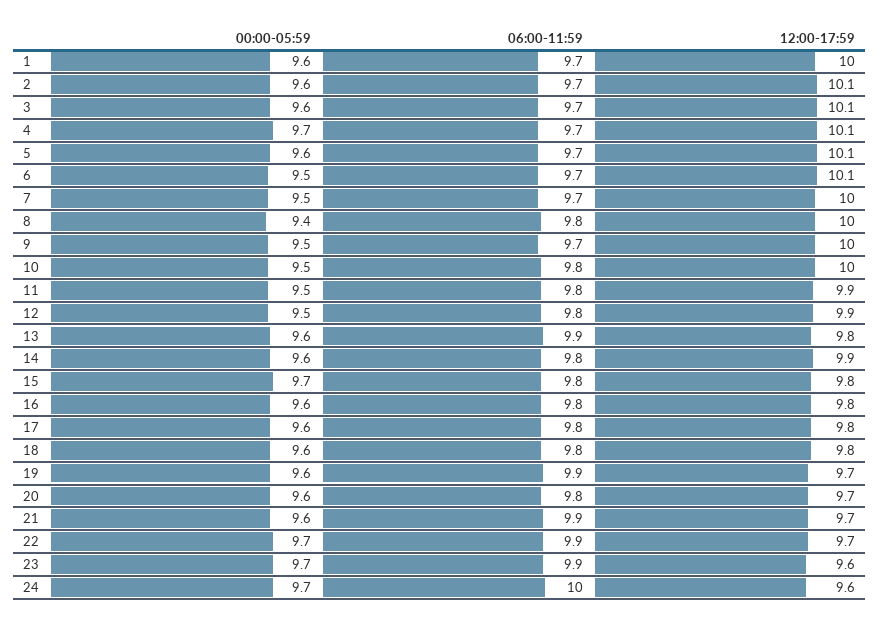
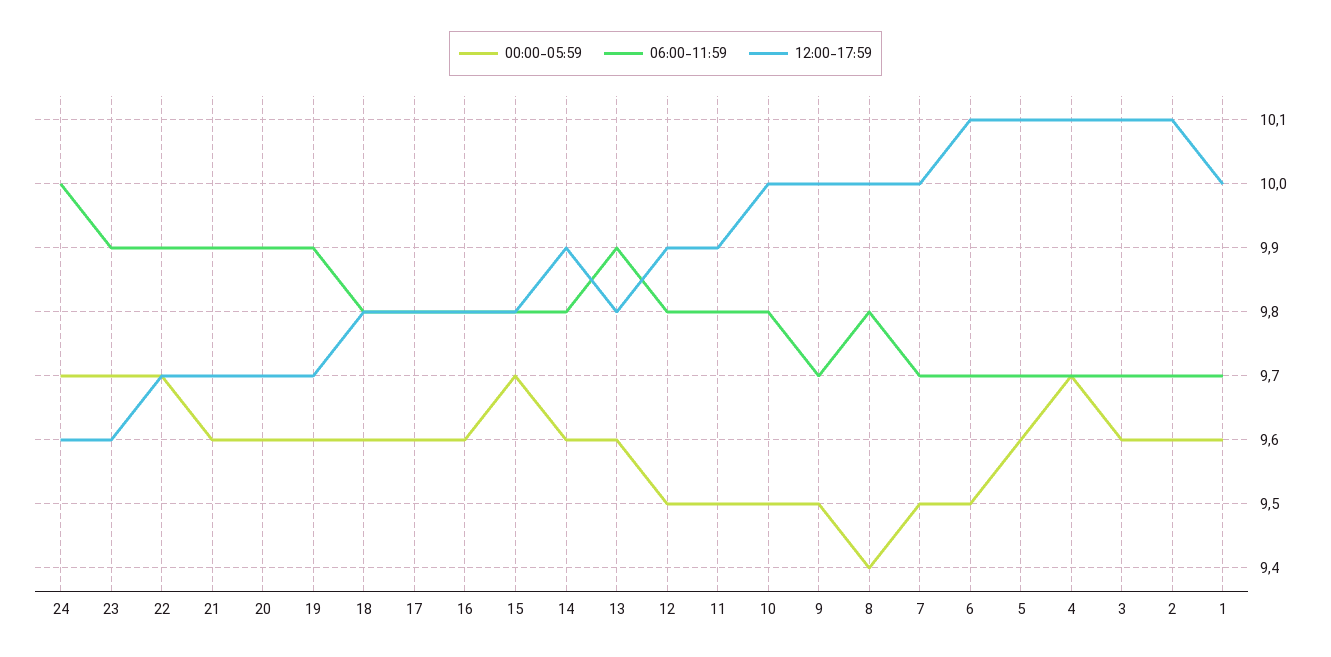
  {
    "00:00-05:59": {
      "1": 9.6,
      "2": 9.6,
      "3": 9.6,
      "4": 9.7,
      "5": 9.6,
      "6": 9.5,
      "7": 9.5,
      "8": 9.4,
      "9": 9.5,
      "10": 9.5,
      "11": 9.5,
      "12": 9.5,
      "13": 9.6,
      "14": 9.6,
      "15": 9.7,
      "16": 9.6,
      "17": 9.6,
      "18": 9.6,
      "19": 9.6,
      "20": 9.6,
      "21": 9.6,
      "22": 9.7,
      "23": 9.7,
      "24": 9.7
    },
    "06:00-11:59": {
      "1": 9.7,
      "2": 9.7,
      "3": 9.7,
      "4": 9.7,
      "5": 9.7,
      "6": 9.7,
      "7": 9.7,
      "8": 9.8,
      "9": 9.7,
      "10": 9.8,
      "11": 9.8,
      "12": 9.8,
      "13": 9.9,
      "14": 9.8,
      "15": 9.8,
      "16": 9.8,
      "17": 9.8,
      "18": 9.8,
      "19": 9.9,
-     "20": 9.8,
+     "20": 9.9,
      "21": 9.9,
      "22": 9.9,
      "23": 9.9,
      "24": 10
    },
    "12:00-17:59": {
      "1": 10,
      "2": 10.1,
      "3": 10.1,
      "4": 10.1,
      "5": 10.1,
      "6": 10.1,
      "7": 10,
      "8": 10,
      "9": 10,
      "10": 10,
      "11": 9.9,
      "12": 9.9,
      "13": 9.8,
      "14": 9.9,
      "15": 9.8,
      "16": 9.8,
      "17": 9.8,
      "18": 9.8,
      "19": 9.7,
      "20": 9.7,
      "21": 9.7,
      "22": 9.7,
      "23": 9.6,
      "24": 9.6
    }
  }

